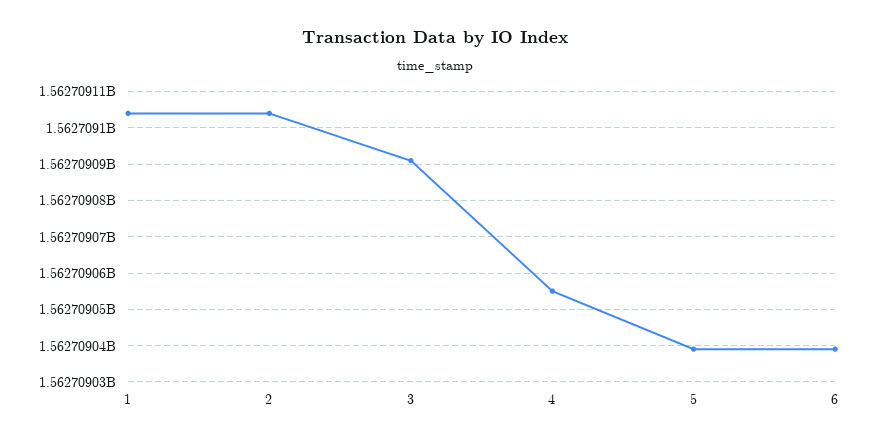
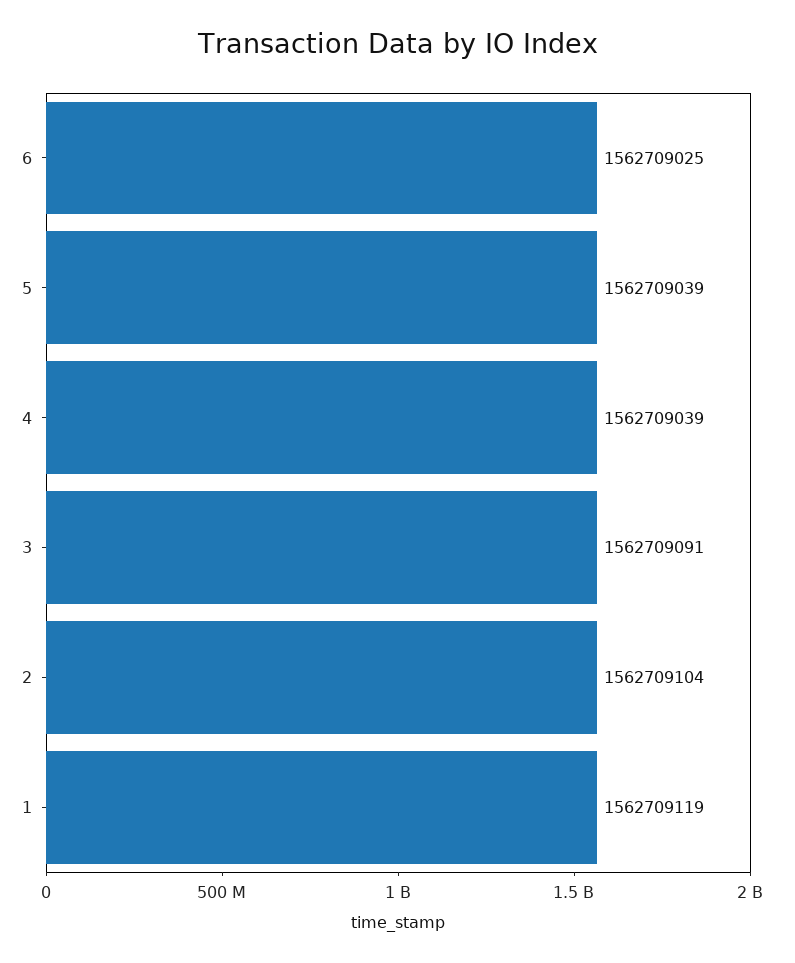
  {
-   "1": 1562709105,
+   "1": 1562709119,
    "2": 1562709104,
    "3": 1562709091,
-   "4": 1562709055,
+   "4": 1562709039,
    "5": 1562709039,
-   "6": 1562709040
+   "6": 1562709025
  }

